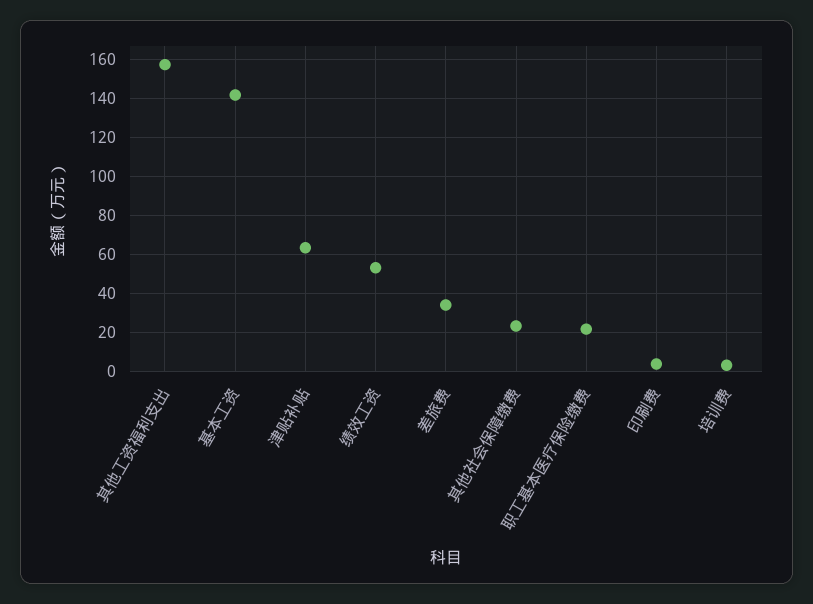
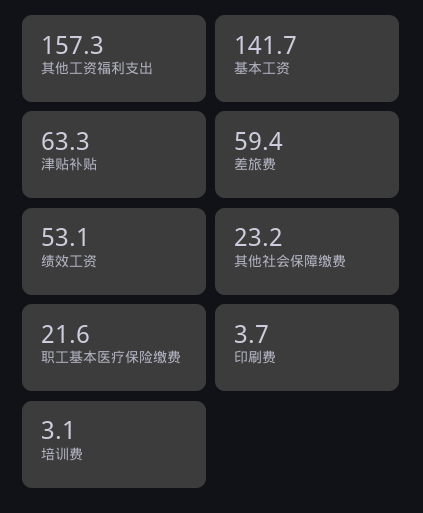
  {
    "其他工资福利支出": 157.3,
    "基本工资": 141.7,
    "津贴补贴": 63.3,
    "绩效工资": 53.1,
-   "差旅费": 35,
+   "差旅费": 59.4,
    "其他社会保障缴费": 23.2,
    "职工基本医疗保险缴费": 21.6,
    "印刷费": 3.7,
    "培训费": 3.1
  }

